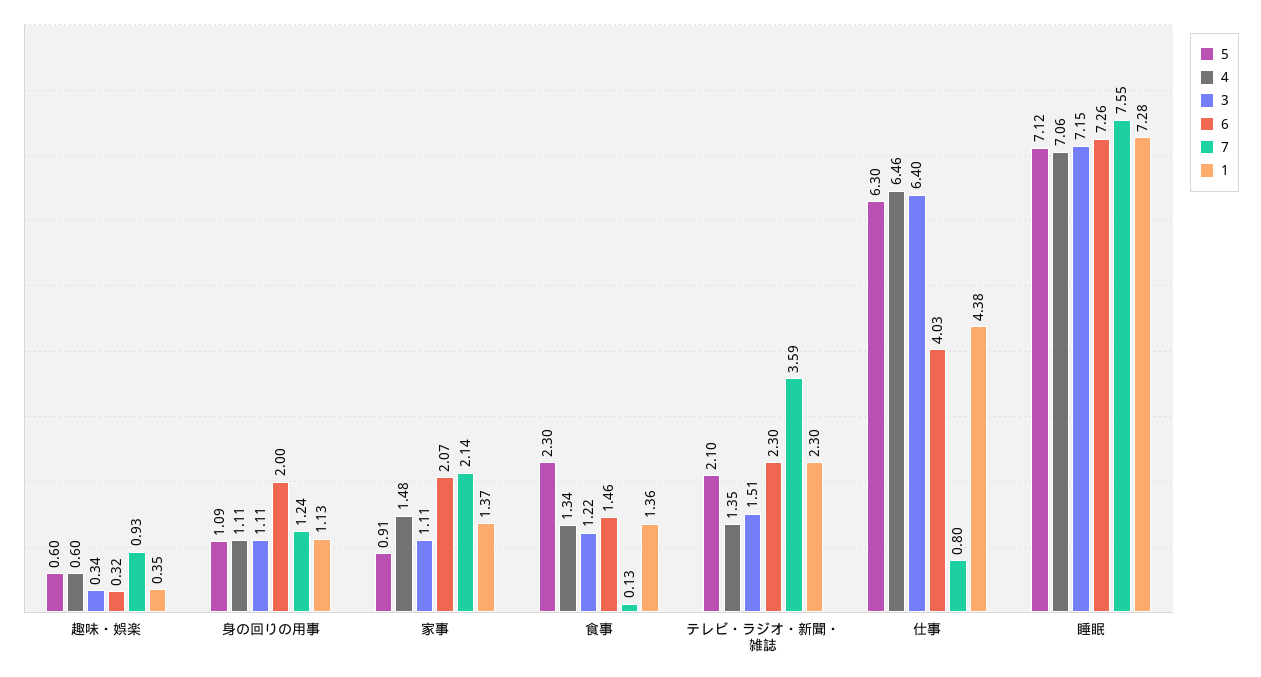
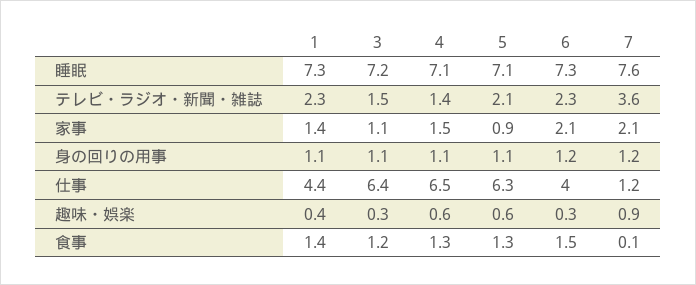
  {
    "5": {
      "趣味・娯楽": 0.6,
      "身の回りの用事": 1.09,
      "家事": 0.91,
-     "食事": 2.3,
+     "食事": 1.3,
      "テレビ・ラジオ・新聞・雑誌": 2.1,
      "仕事": 6.3,
      "睡眠": 7.12
    },
    "4": {
      "趣味・娯楽": 0.6,
      "身の回りの用事": 1.11,
      "家事": 1.48,
      "食事": 1.34,
      "テレビ・ラジオ・新聞・雑誌": 1.35,
      "仕事": 6.46,
      "睡眠": 7.06
    },
    "3": {
      "趣味・娯楽": 0.34,
      "身の回りの用事": 1.11,
      "家事": 1.11,
      "食事": 1.22,
      "テレビ・ラジオ・新聞・雑誌": 1.51,
      "仕事": 6.4,
      "睡眠": 7.15
    },
    "6": {
      "趣味・娯楽": 0.32,
-     "身の回りの用事": 2,
+     "身の回りの用事": 1.2,
      "家事": 2.07,
      "食事": 1.46,
      "テレビ・ラジオ・新聞・雑誌": 2.3,
      "仕事": 4.03,
      "睡眠": 7.26
    },
    "7": {
      "趣味・娯楽": 0.93,
      "身の回りの用事": 1.24,
      "家事": 2.14,
      "食事": 0.13,
      "テレビ・ラジオ・新聞・雑誌": 3.59,
-     "仕事": 0.8,
+     "仕事": 1.2,
      "睡眠": 7.55
    },
    "1": {
      "趣味・娯楽": 0.35,
      "身の回りの用事": 1.13,
      "家事": 1.37,
      "食事": 1.36,
      "テレビ・ラジオ・新聞・雑誌": 2.3,
      "仕事": 4.38,
      "睡眠": 7.28
    }
  }

